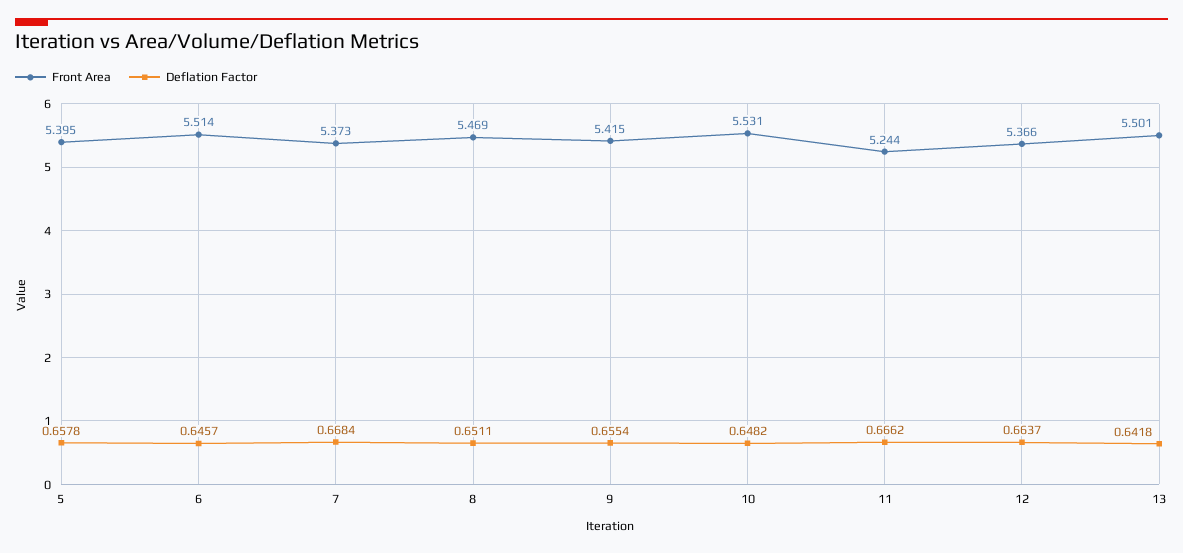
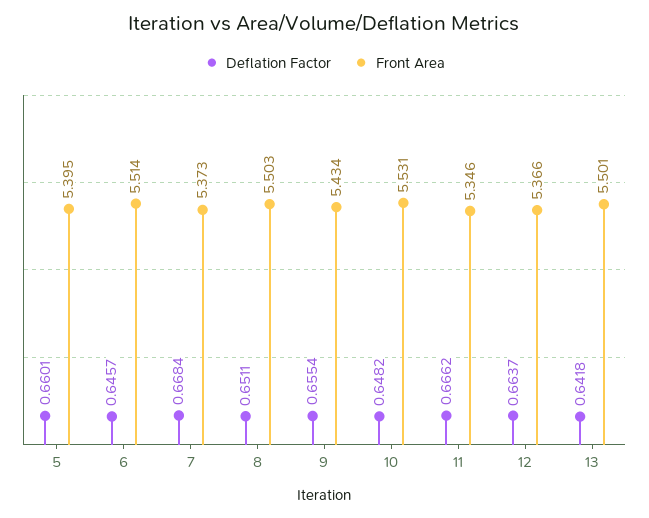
  {
    "Front Area": {
      "5": 5.395,
      "6": 5.514,
      "7": 5.373,
-     "8": 5.469,
+     "8": 5.503,
-     "9": 5.415,
+     "9": 5.434,
      "10": 5.531,
-     "11": 5.244,
+     "11": 5.346,
      "12": 5.366,
      "13": 5.501
    },
    "Deflation Factor": {
-     "5": 0.6578,
+     "5": 0.6601,
      "6": 0.6457,
      "7": 0.6684,
      "8": 0.6511,
      "9": 0.6554,
      "10": 0.6482,
      "11": 0.6662,
      "12": 0.6637,
      "13": 0.6418
    }
  }

